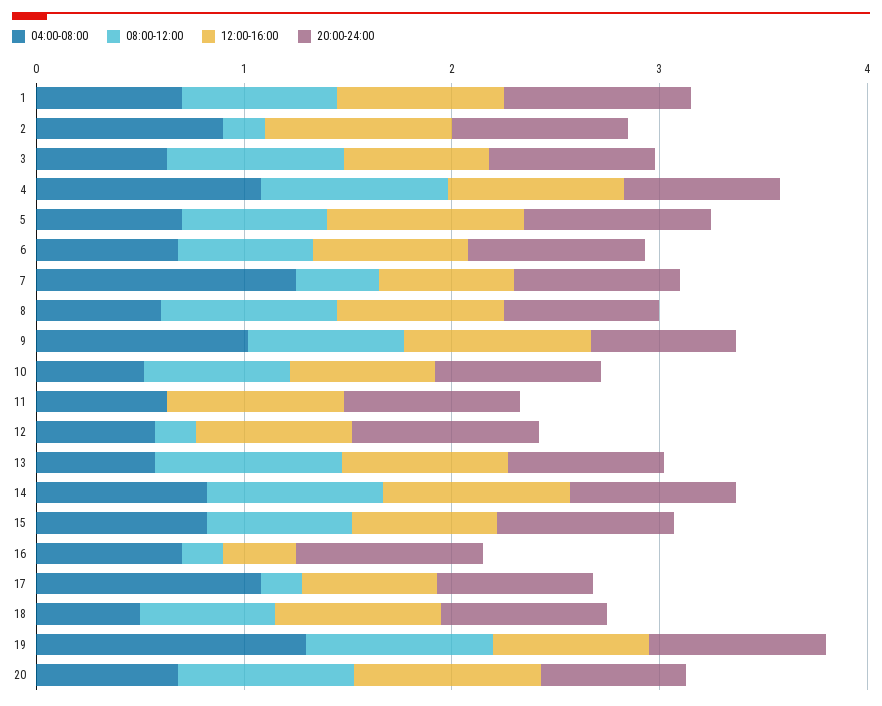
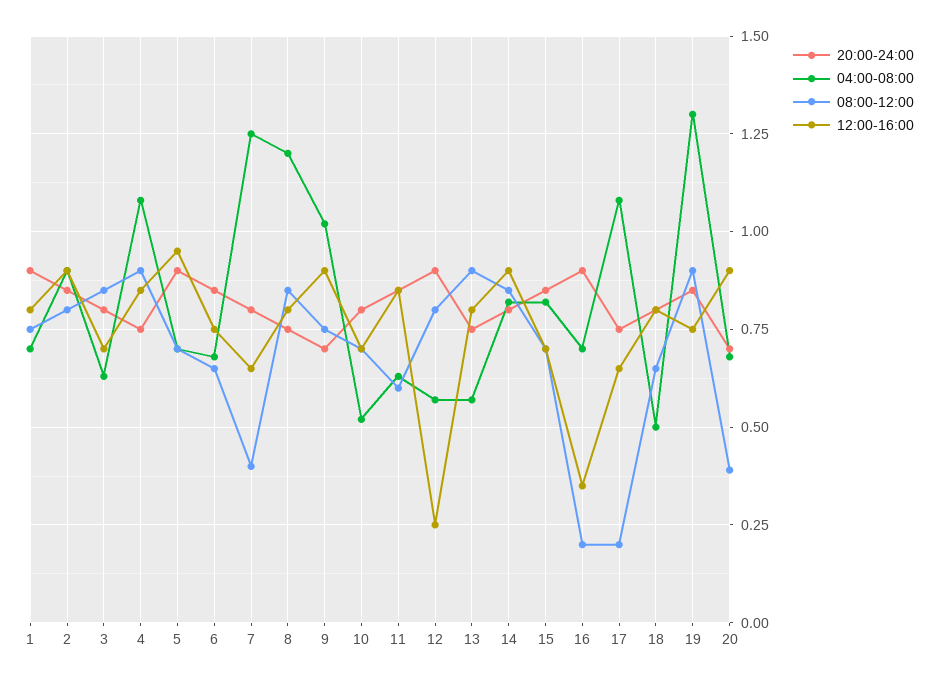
  {
    "04:00-08:00": {
      "1": 0.7,
      "2": 0.9,
      "3": 0.65,
      "4": 1.1,
      "5": 0.7,
      "6": 0.7,
      "7": 1.25,
-     "8": 0.6,
+     "8": 1.2,
      "9": 1,
      "10": 0.5,
      "11": 0.65,
      "12": 0.55,
      "13": 0.55,
      "14": 0.8,
      "15": 0.8,
      "16": 0.7,
      "17": 1.1,
      "18": 0.5,
      "19": 1.3,
      "20": 0.7
    },
    "08:00-12:00": {
      "1": 0.75,
-     "2": 0.2,
+     "2": 0.8,
      "3": 0.85,
      "4": 0.9,
      "5": 0.7,
      "6": 0.65,
      "7": 0.4,
      "8": 0.85,
      "9": 0.75,
      "10": 0.7,
-     "11": 0,
+     "11": 0.6,
-     "12": 0.2,
+     "12": 0.8,
      "13": 0.9,
      "14": 0.85,
      "15": 0.7,
      "16": 0.2,
      "17": 0.2,
      "18": 0.65,
      "19": 0.9,
-     "20": 0.8
+     "20": 0.4
    },
    "12:00-16:00": {
      "1": 0.8,
      "2": 0.9,
      "3": 0.7,
      "4": 0.85,
      "5": 0.95,
      "6": 0.75,
      "7": 0.65,
      "8": 0.8,
      "9": 0.9,
      "10": 0.7,
      "11": 0.85,
-     "12": 0.8,
+     "12": 0.25,
      "13": 0.8,
      "14": 0.9,
      "15": 0.7,
      "16": 0.35,
      "17": 0.65,
      "18": 0.8,
      "19": 0.75,
      "20": 0.9
    },
    "20:00-24:00": {
      "1": 0.9,
      "2": 0.85,
      "3": 0.8,
      "4": 0.75,
      "5": 0.9,
      "6": 0.85,
      "7": 0.8,
      "8": 0.75,
      "9": 0.7,
      "10": 0.8,
      "11": 0.85,
      "12": 0.9,
      "13": 0.75,
      "14": 0.8,
      "15": 0.85,
      "16": 0.9,
      "17": 0.75,
      "18": 0.8,
      "19": 0.85,
      "20": 0.7
    }
  }

